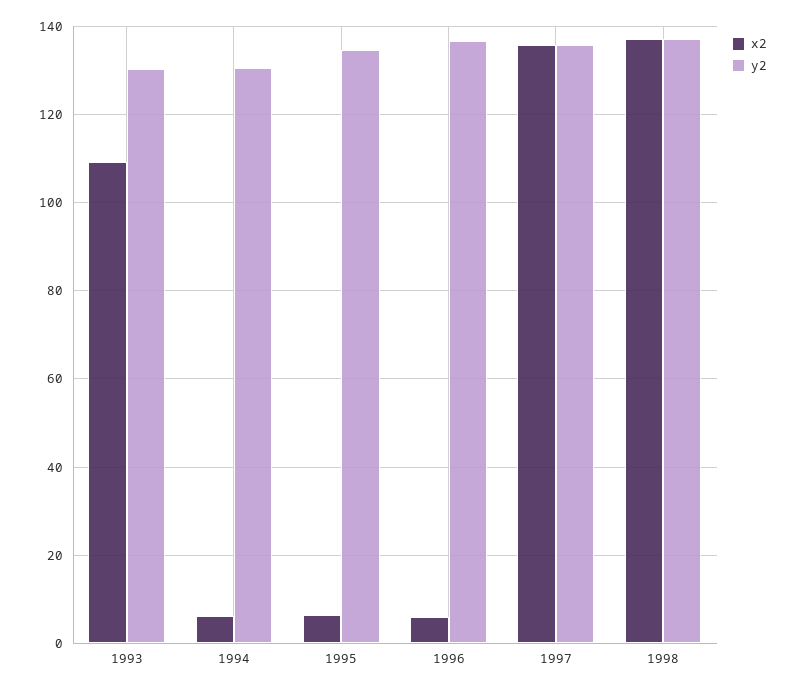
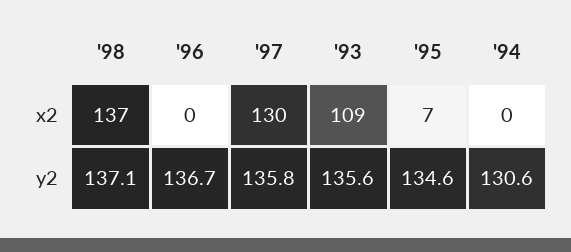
  {
    "x2": {
      "1993": 109,
-     "1994": 6,
+     "1994": 0,
      "1995": 7,
-     "1996": 6,
+     "1996": 0,
-     "1997": 136,
+     "1997": 130,
      "1998": 137
    },
    "y2": {
-     "1993": 130,
+     "1993": 135.6,
      "1994": 130.6,
      "1995": 134.6,
      "1996": 136.7,
      "1997": 135.8,
      "1998": 137.1
    }
  }

